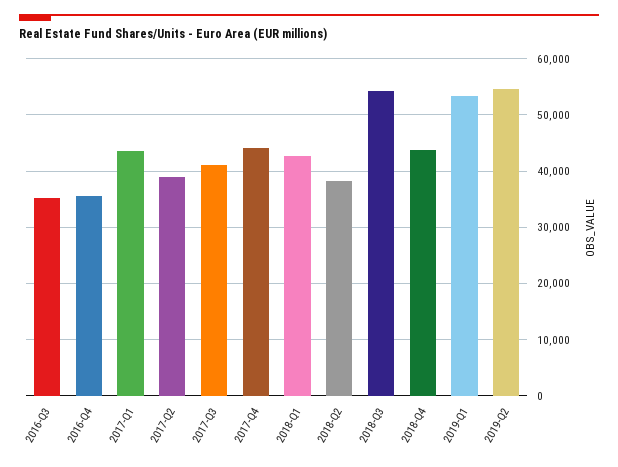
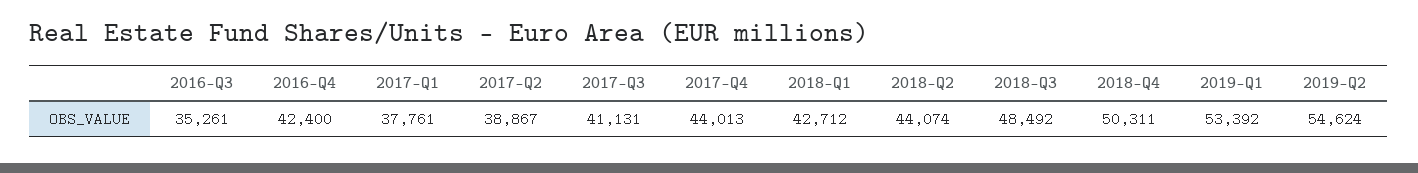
  {
    "2016-Q3": 35261,
-   "2016-Q4": 36000,
+   "2016-Q4": 42400,
-   "2017-Q1": 44000,
+   "2017-Q1": 37761,
    "2017-Q2": 38867,
    "2017-Q3": 41131,
    "2017-Q4": 44013,
    "2018-Q1": 42712,
-   "2018-Q2": 38000,
+   "2018-Q2": 44074,
-   "2018-Q3": 54000,
+   "2018-Q3": 48492,
-   "2018-Q4": 44000,
+   "2018-Q4": 50311,
    "2019-Q1": 53392,
    "2019-Q2": 54624
  }

